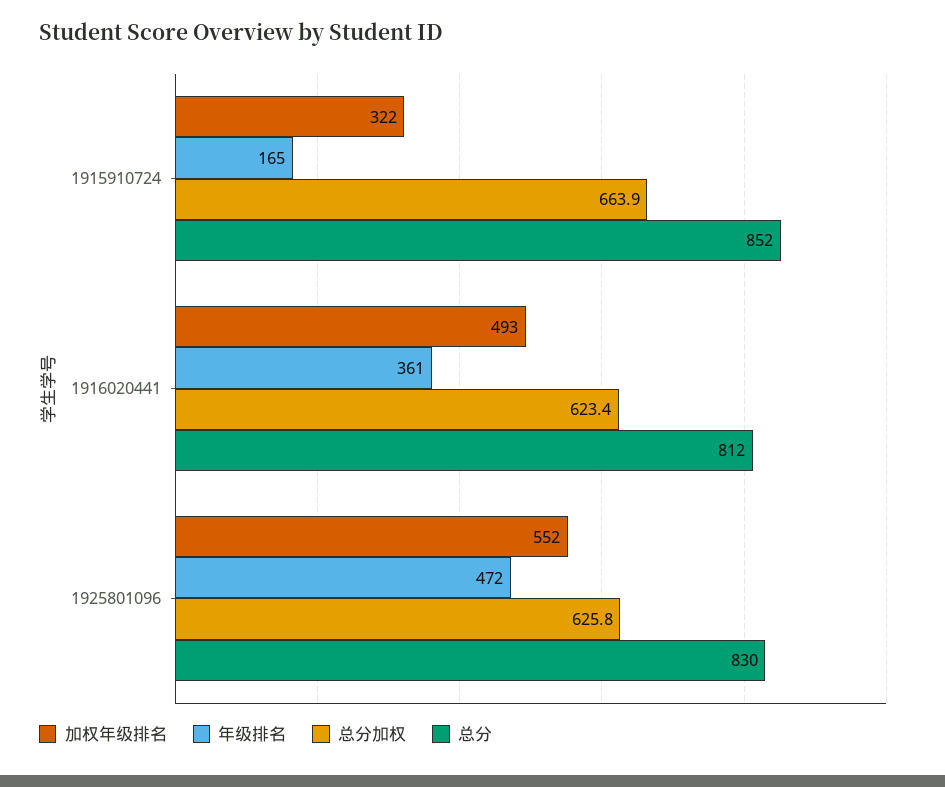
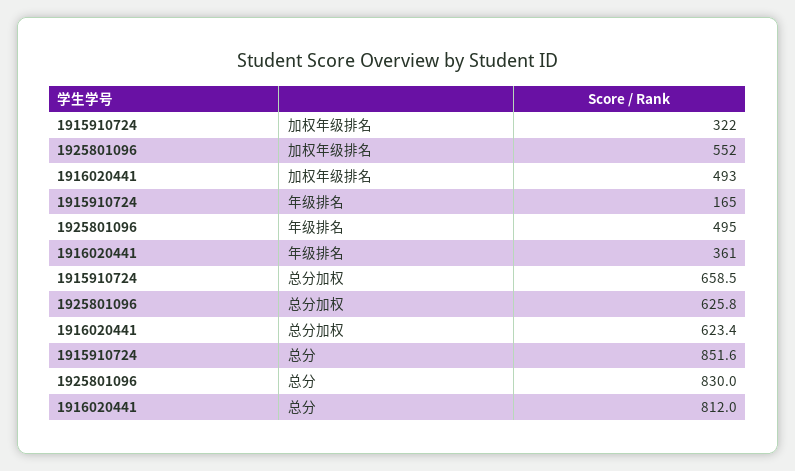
  {
    "加权年级排名": {
      "1915910724": 322,
      "1916020441": 493,
      "1925801096": 552
    },
    "年级排名": {
      "1915910724": 165,
      "1916020441": 361,
-     "1925801096": 472
+     "1925801096": 495
    },
    "总分加权": {
-     "1915910724": 663.9,
+     "1915910724": 658.5,
      "1916020441": 623.4,
      "1925801096": 625.8
    },
    "总分": {
-     "1915910724": 852,
+     "1915910724": 851.6,
      "1916020441": 812,
      "1925801096": 830
    }
  }

